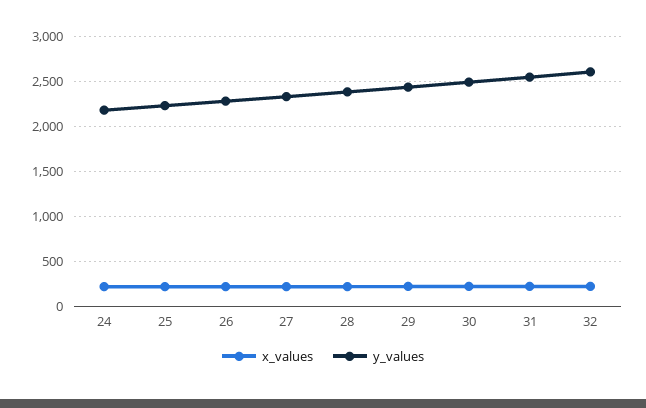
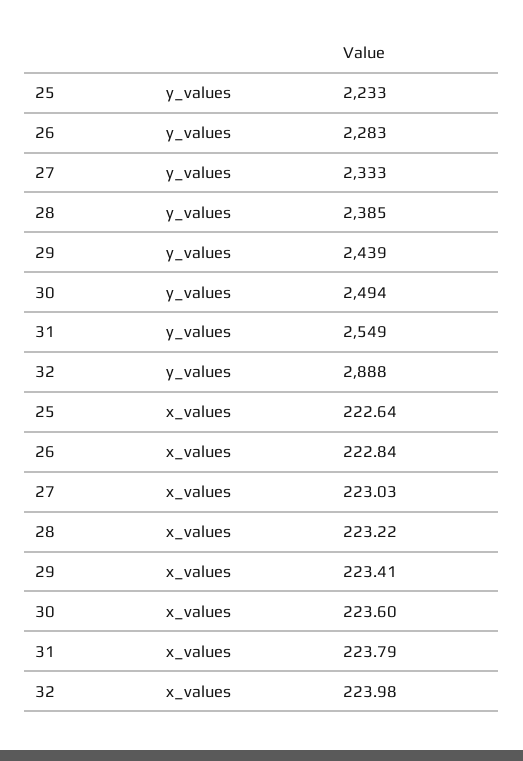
  {
    "x_values": {
-     "24": 200,
      "25": 222.64,
      "26": 222.84,
      "27": 223.03,
      "28": 223.22,
      "29": 223.41,
      "30": 223.6,
      "31": 223.79,
      "32": 223.98
    },
    "y_values": {
-     "24": 2200,
      "25": 2233,
      "26": 2283,
      "27": 2333,
      "28": 2385,
      "29": 2439,
      "30": 2494,
      "31": 2549,
-     "32": 2600
+     "32": 2888
    }
  }

